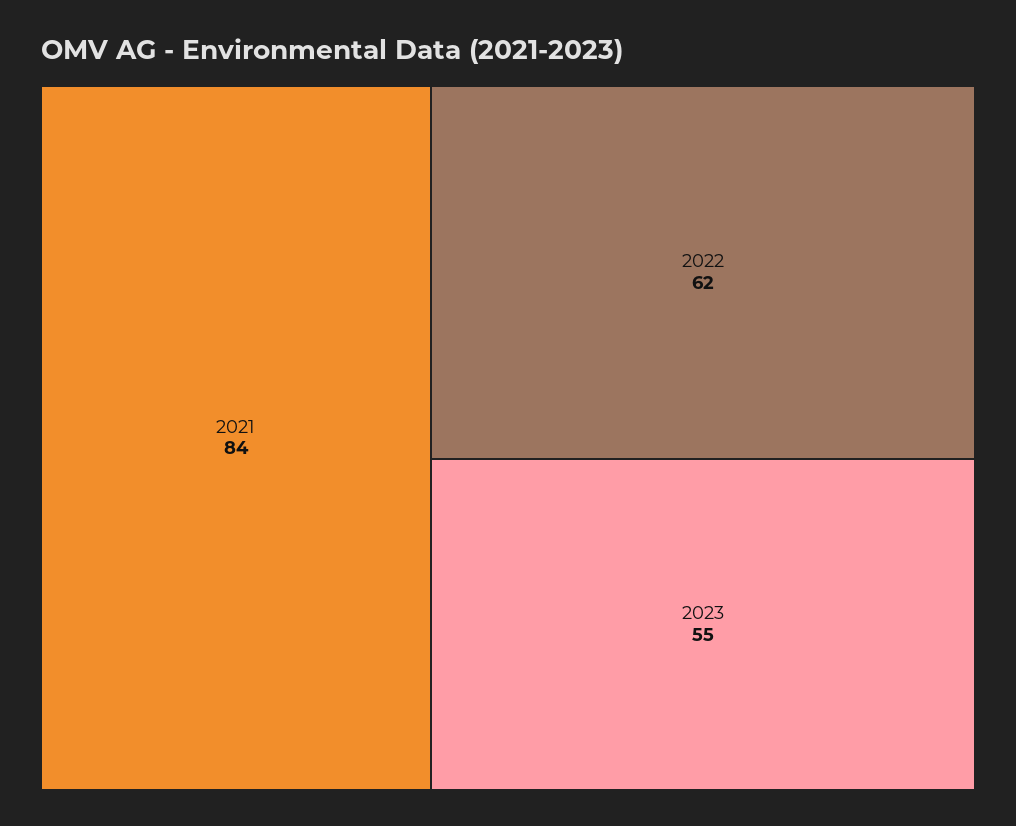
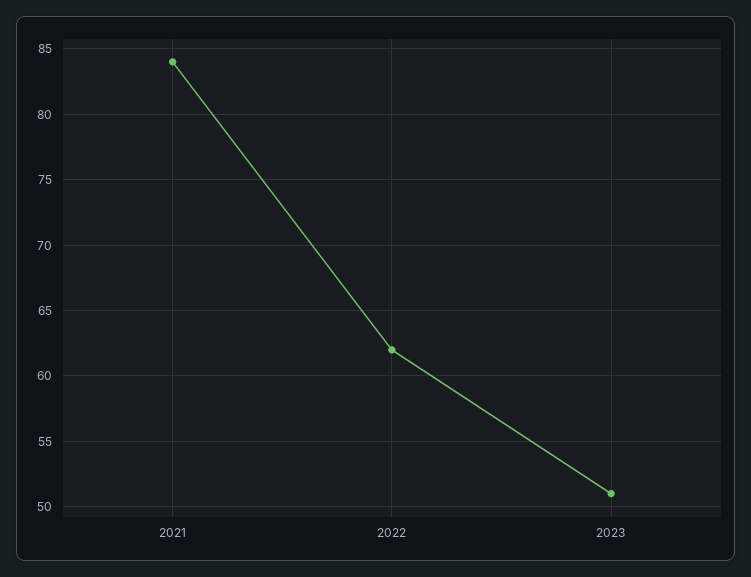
  {
    "2021": 84,
    "2022": 62,
-   "2023": 55
+   "2023": 51
  }

